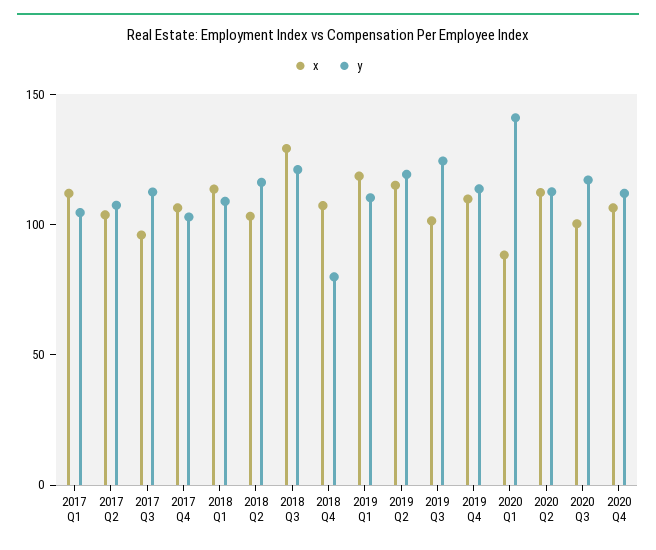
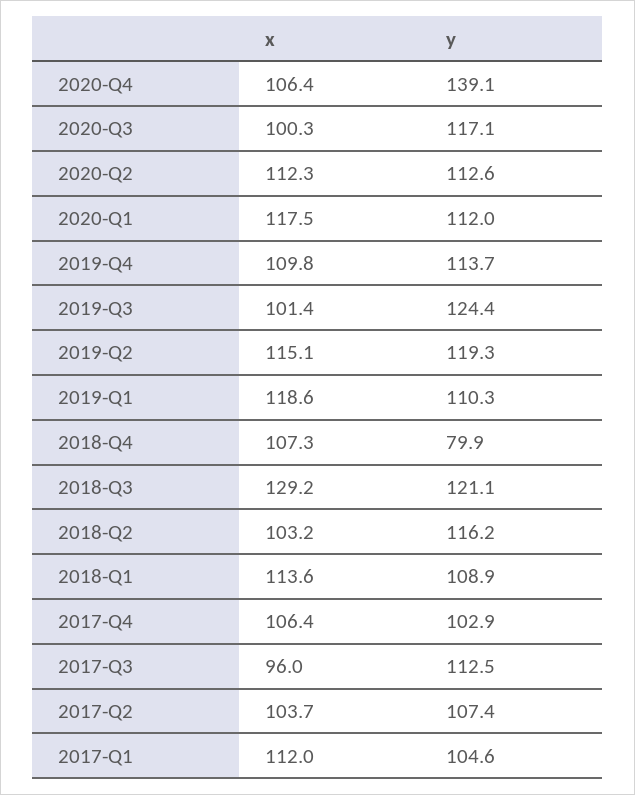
  {
    "x": {
      "2017 Q1": 112,
      "2017 Q2": 103.7,
      "2017 Q3": 96,
      "2017 Q4": 106.4,
      "2018 Q1": 113.6,
      "2018 Q2": 103.2,
      "2018 Q3": 129.2,
      "2018 Q4": 107.3,
      "2019 Q1": 118.6,
      "2019 Q2": 115.1,
      "2019 Q3": 101.4,
      "2019 Q4": 109.8,
-     "2020 Q1": 90,
+     "2020 Q1": 117.5,
      "2020 Q2": 112.3,
      "2020 Q3": 100.3,
      "2020 Q4": 106.4
    },
    "y": {
      "2017 Q1": 104.6,
      "2017 Q2": 107.4,
      "2017 Q3": 112.5,
      "2017 Q4": 102.9,
      "2018 Q1": 108.9,
      "2018 Q2": 116.2,
      "2018 Q3": 121.1,
      "2018 Q4": 79.9,
      "2019 Q1": 110.3,
      "2019 Q2": 119.3,
      "2019 Q3": 124.4,
      "2019 Q4": 113.7,
-     "2020 Q1": 140,
+     "2020 Q1": 112,
      "2020 Q2": 112.6,
      "2020 Q3": 117.1,
-     "2020 Q4": 110
+     "2020 Q4": 139.1
    }
  }

